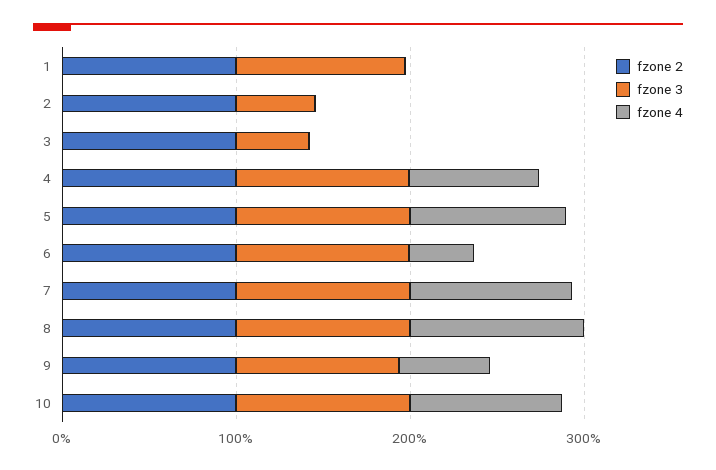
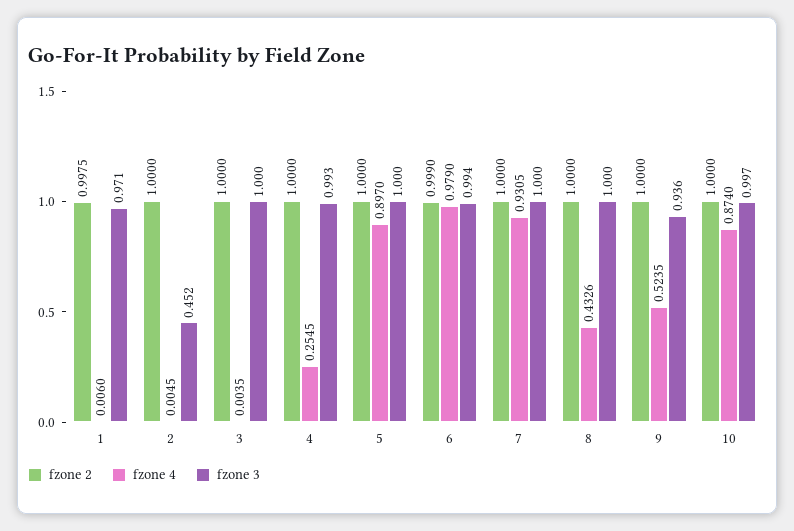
  {
    "fzone 2": {
      "1": 0.9975,
      "2": 1,
      "3": 1,
      "4": 1,
      "5": 1,
      "6": 0.999,
      "7": 1,
      "8": 1,
      "9": 1,
      "10": 1
    },
    "fzone 3": {
      "1": 0.971,
      "2": 0.452,
-     "3": 0.4,
+     "3": 1,
      "4": 0.993,
      "5": 1,
      "6": 0.994,
      "7": 1,
      "8": 1,
      "9": 0.936,
      "10": 0.997
    },
    "fzone 4": {
      "1": 0.006,
      "2": 0.0045,
      "3": 0.0035,
-     "4": 0.8,
+     "4": 0.2545,
      "5": 0.897,
-     "6": 0.4,
+     "6": 0.979,
      "7": 0.9305,
-     "8": 1,
+     "8": 0.4326,
      "9": 0.5235,
      "10": 0.874
    }
  }

